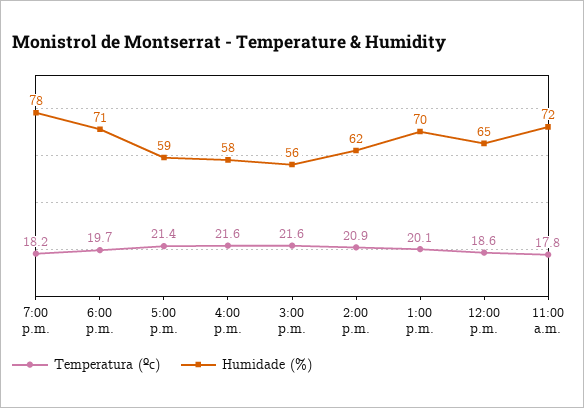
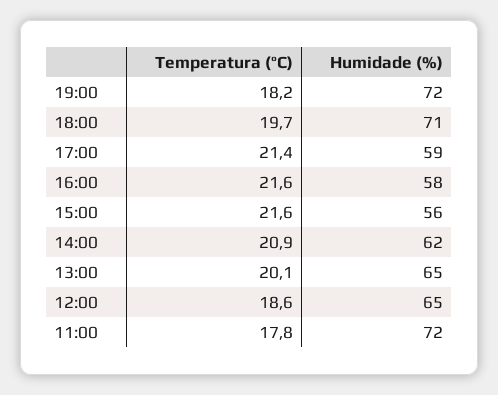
  {
    "Temperatura (ºc)": {
      "7:00 p.m.": 18.2,
      "6:00 p.m.": 19.7,
      "5:00 p.m.": 21.4,
      "4:00 p.m.": 21.6,
      "3:00 p.m.": 21.6,
      "2:00 p.m.": 20.9,
      "1:00 p.m.": 20.1,
      "12:00 p.m.": 18.6,
      "11:00 a.m.": 17.8
    },
    "Humidade (%)": {
-     "7:00 p.m.": 78,
+     "7:00 p.m.": 72,
      "6:00 p.m.": 71,
      "5:00 p.m.": 59,
      "4:00 p.m.": 58,
      "3:00 p.m.": 56,
      "2:00 p.m.": 62,
-     "1:00 p.m.": 70,
+     "1:00 p.m.": 65,
      "12:00 p.m.": 65,
      "11:00 a.m.": 72
    }
  }

